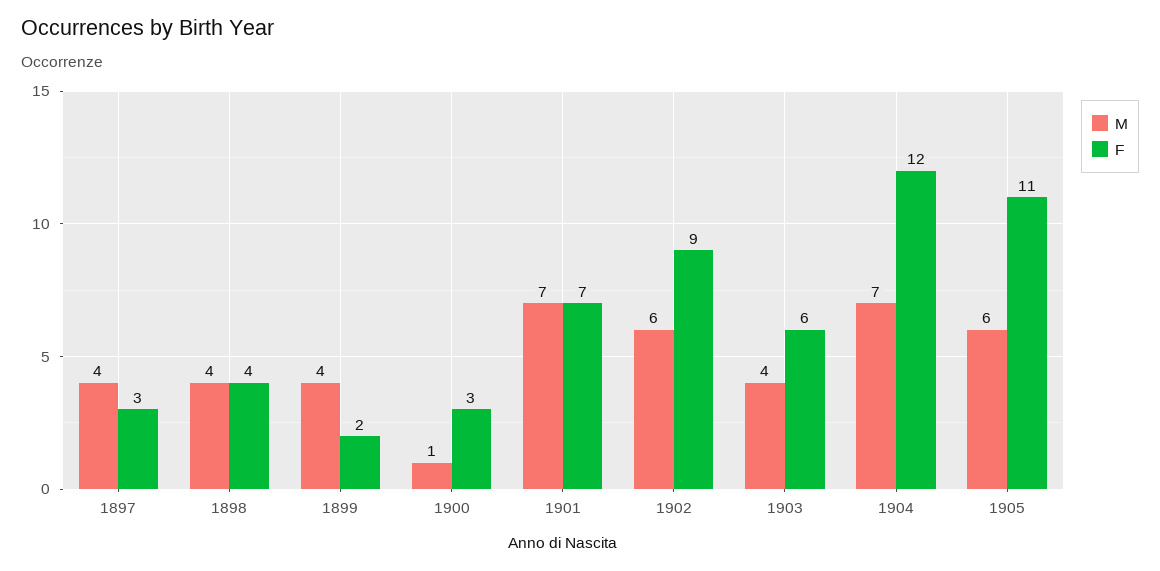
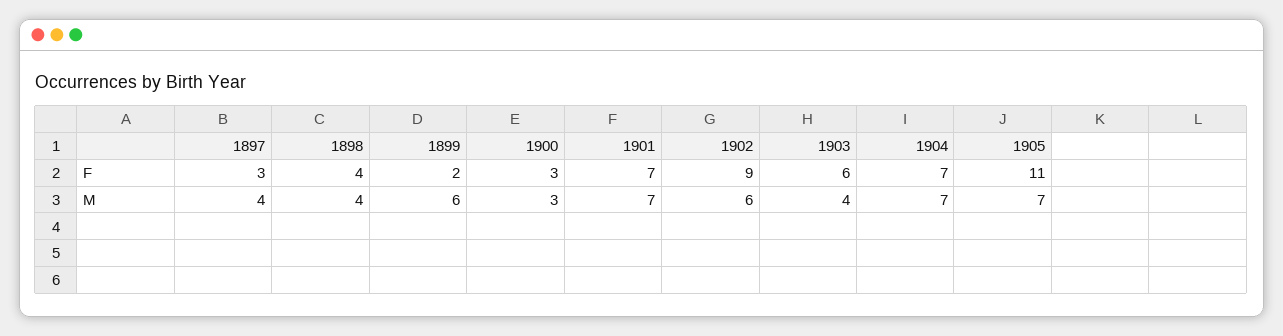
  {
    "M": {
      "1897": 4,
      "1898": 4,
-     "1899": 4,
+     "1899": 6,
-     "1900": 1,
+     "1900": 3,
      "1901": 7,
      "1902": 6,
      "1903": 4,
      "1904": 7,
-     "1905": 6
+     "1905": 7
    },
    "F": {
      "1897": 3,
      "1898": 4,
      "1899": 2,
      "1900": 3,
      "1901": 7,
      "1902": 9,
      "1903": 6,
-     "1904": 12,
+     "1904": 7,
      "1905": 11
    }
  }

